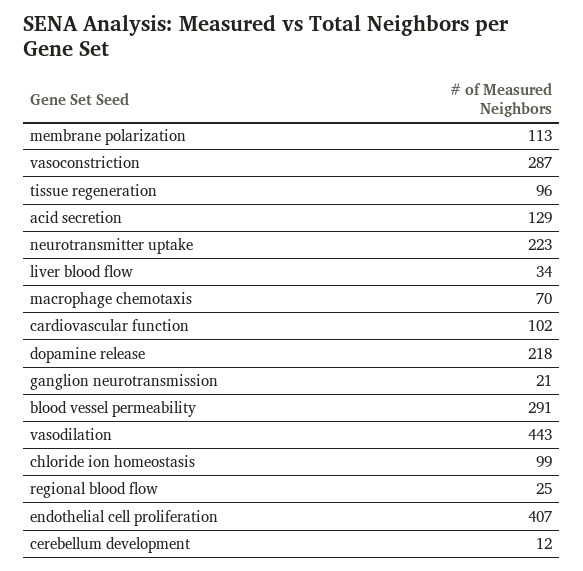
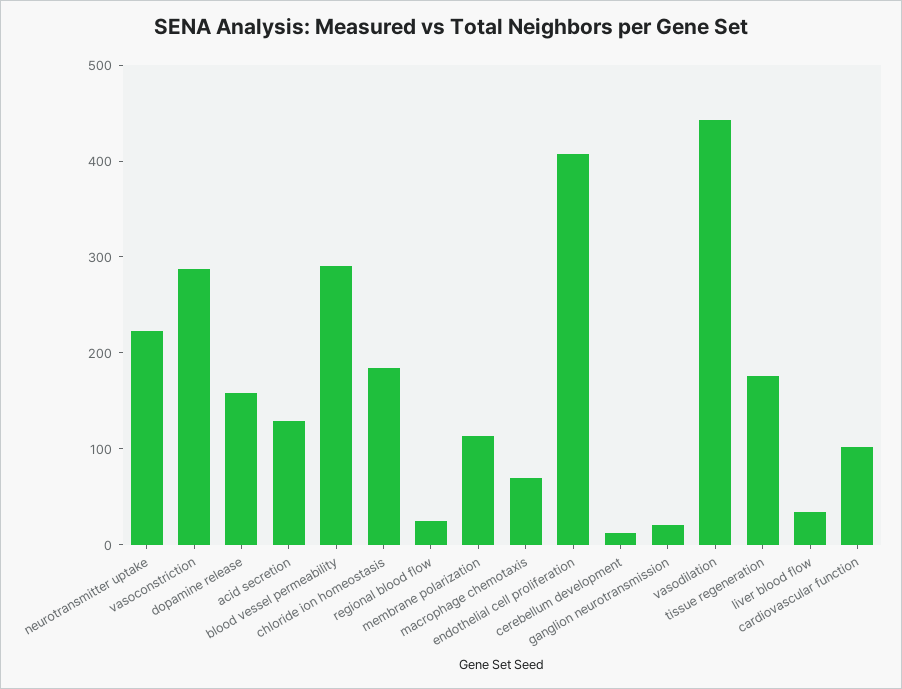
  {
    "membrane polarization": 113,
    "vasoconstriction": 287,
-   "tissue regeneration": 96,
+   "tissue regeneration": 180,
    "acid secretion": 129,
    "neurotransmitter uptake": 223,
    "liver blood flow": 34,
    "macrophage chemotaxis": 70,
    "cardiovascular function": 102,
-   "dopamine release": 218,
+   "dopamine release": 160,
    "ganglion neurotransmission": 21,
    "blood vessel permeability": 291,
    "vasodilation": 443,
-   "chloride ion homeostasis": 99,
+   "chloride ion homeostasis": 180,
    "regional blood flow": 25,
    "endothelial cell proliferation": 407,
    "cerebellum development": 12
  }

